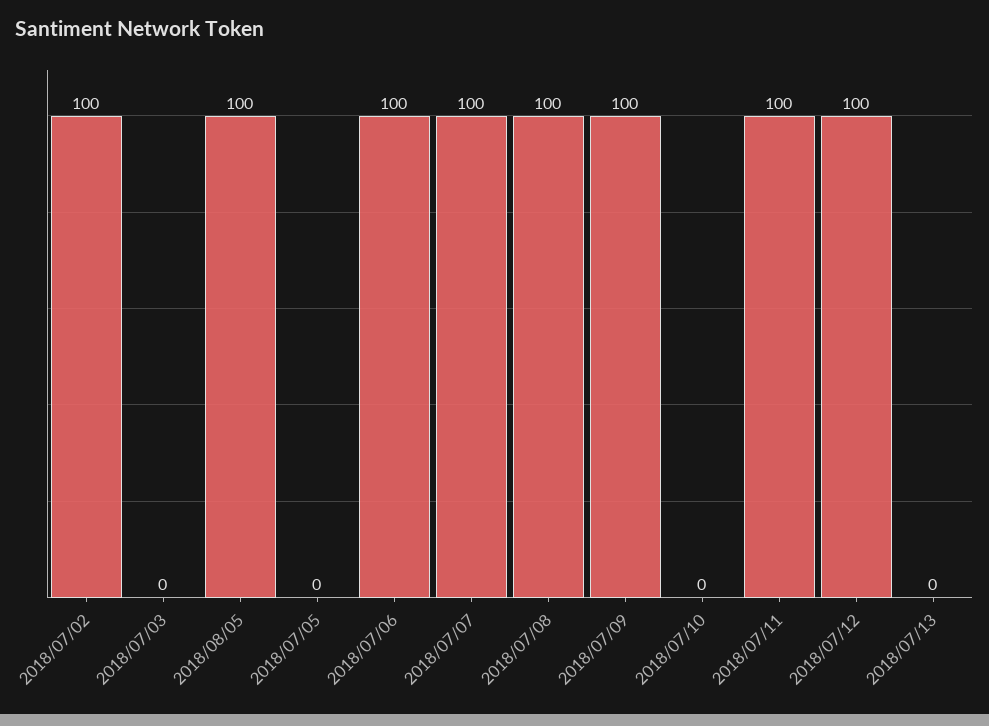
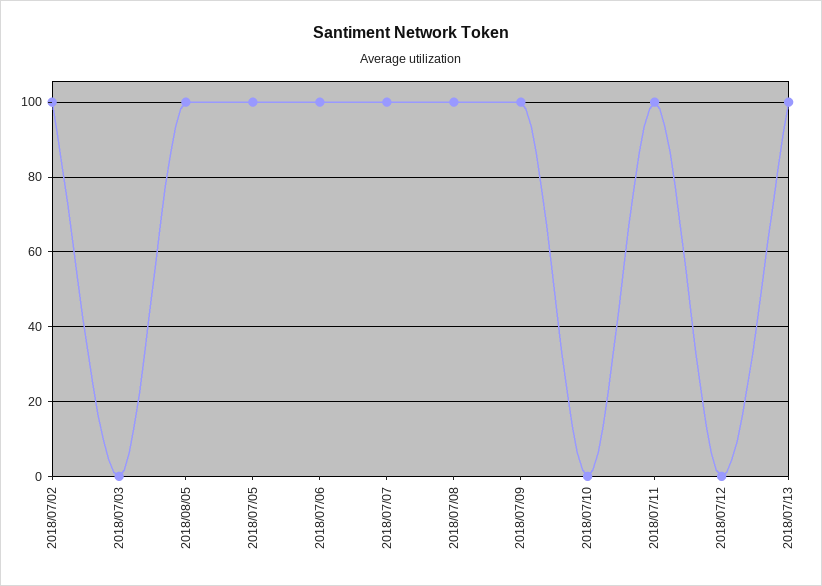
  {
    "2018/07/02": 100,
    "2018/07/03": 0,
    "2018/08/05": 100,
-   "2018/07/05": 0,
+   "2018/07/05": 100,
    "2018/07/06": 100,
    "2018/07/07": 100,
    "2018/07/08": 100,
    "2018/07/09": 100,
    "2018/07/10": 0,
    "2018/07/11": 100,
-   "2018/07/12": 100,
+   "2018/07/12": 0,
-   "2018/07/13": 0
+   "2018/07/13": 100
  }

